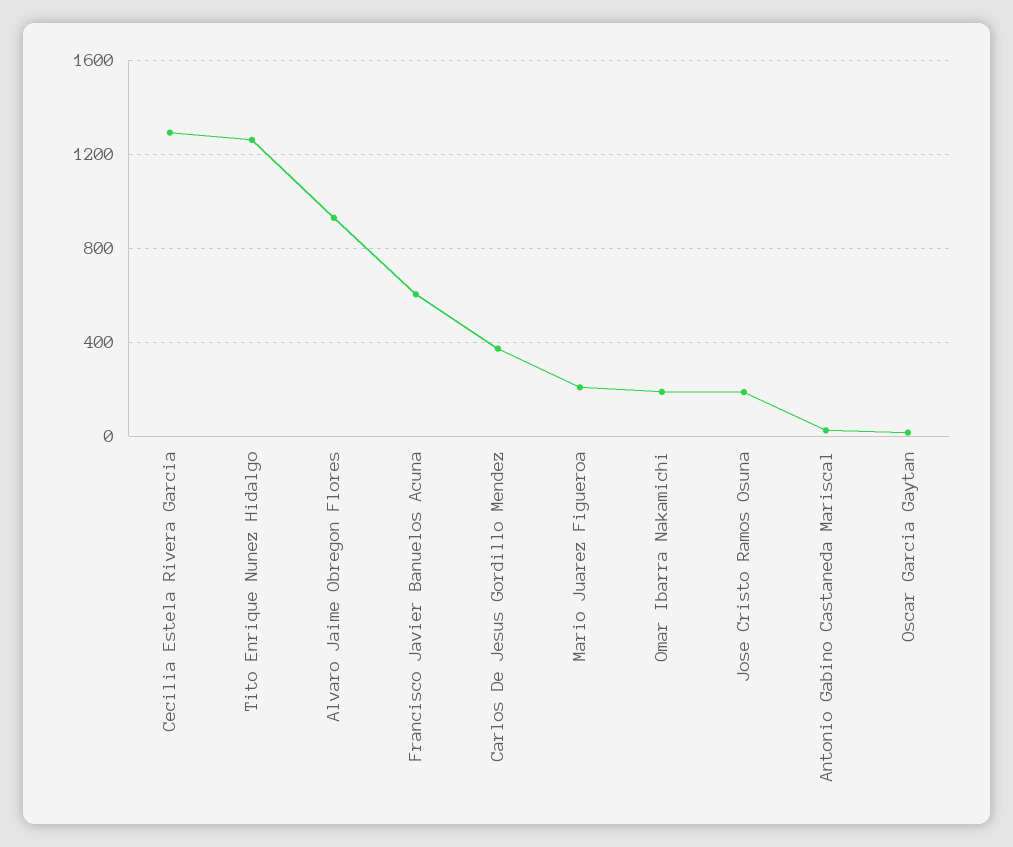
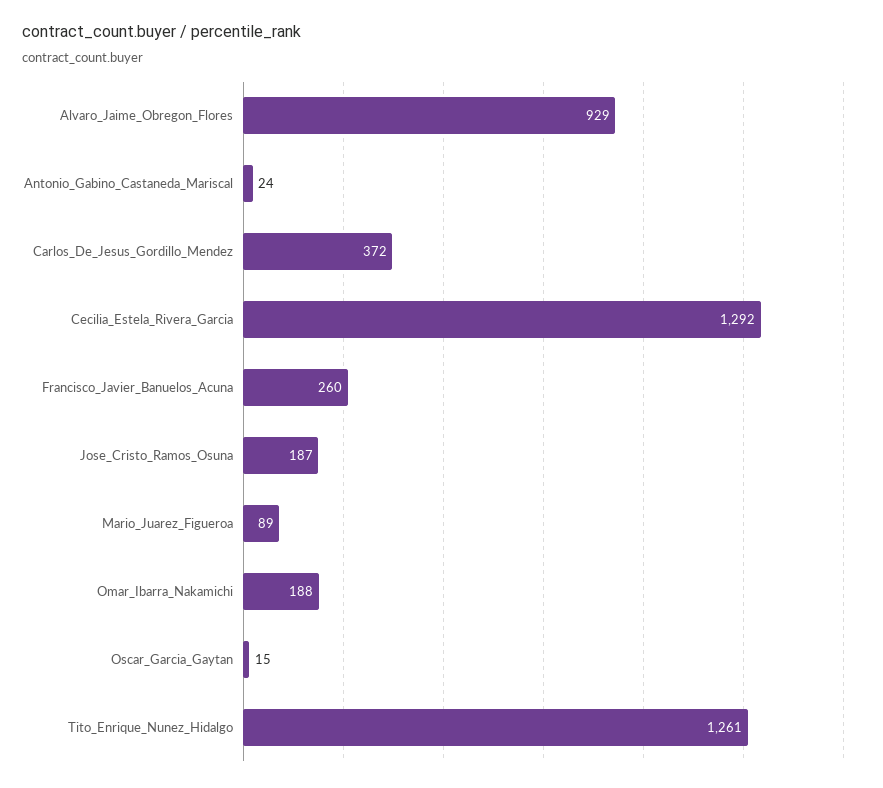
  {
    "Cecilia Estela Rivera Garcia": 1292,
    "Tito Enrique Nunez Hidalgo": 1261,
    "Alvaro Jaime Obregon Flores": 929,
-   "Francisco Javier Banuelos Acuna": 600,
+   "Francisco Javier Banuelos Acuna": 260,
    "Carlos De Jesus Gordillo Mendez": 372,
-   "Mario Juarez Figueroa": 200,
+   "Mario Juarez Figueroa": 89,
    "Omar Ibarra Nakamichi": 188,
    "Jose Cristo Ramos Osuna": 187,
    "Antonio Gabino Castaneda Mariscal": 24,
    "Oscar Garcia Gaytan": 15
  }

